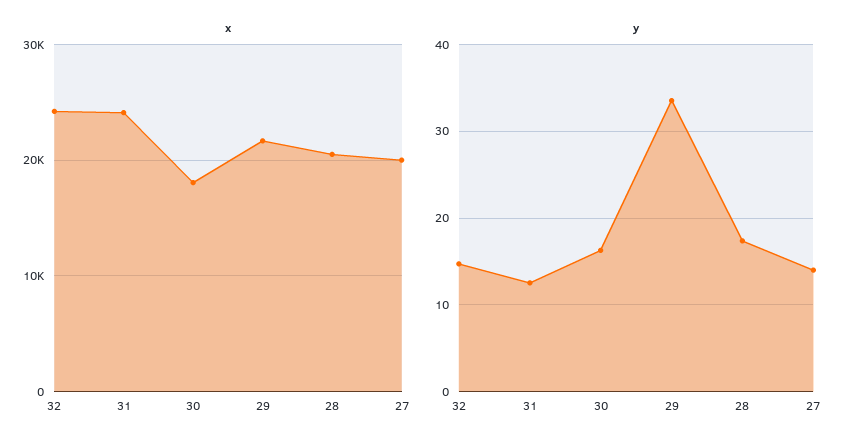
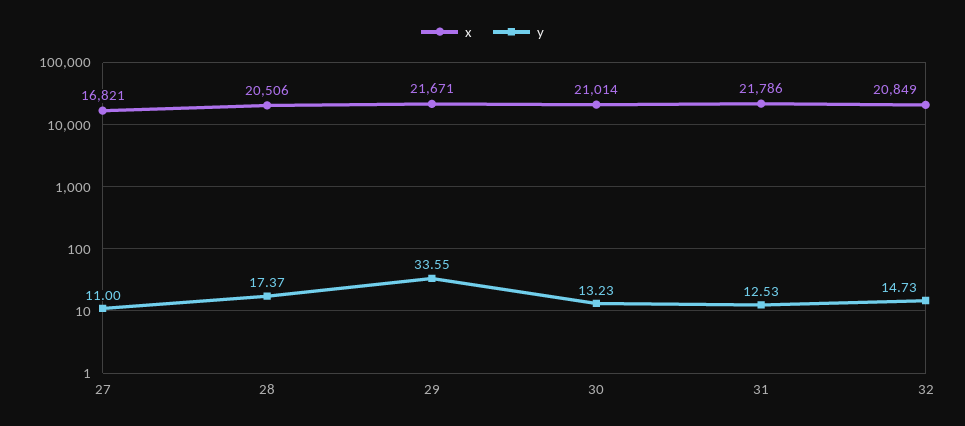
  {
    "x": {
-     "32": 24000,
+     "32": 20849,
-     "31": 24000,
+     "31": 21786,
-     "30": 18000,
+     "30": 21014,
      "29": 21671,
      "28": 20506,
-     "27": 20000
+     "27": 16821
    },
    "y": {
      "32": 14.73,
      "31": 12.53,
-     "30": 16,
+     "30": 13.23,
      "29": 33.55,
      "28": 17.37,
-     "27": 14
+     "27": 11
    }
  }

